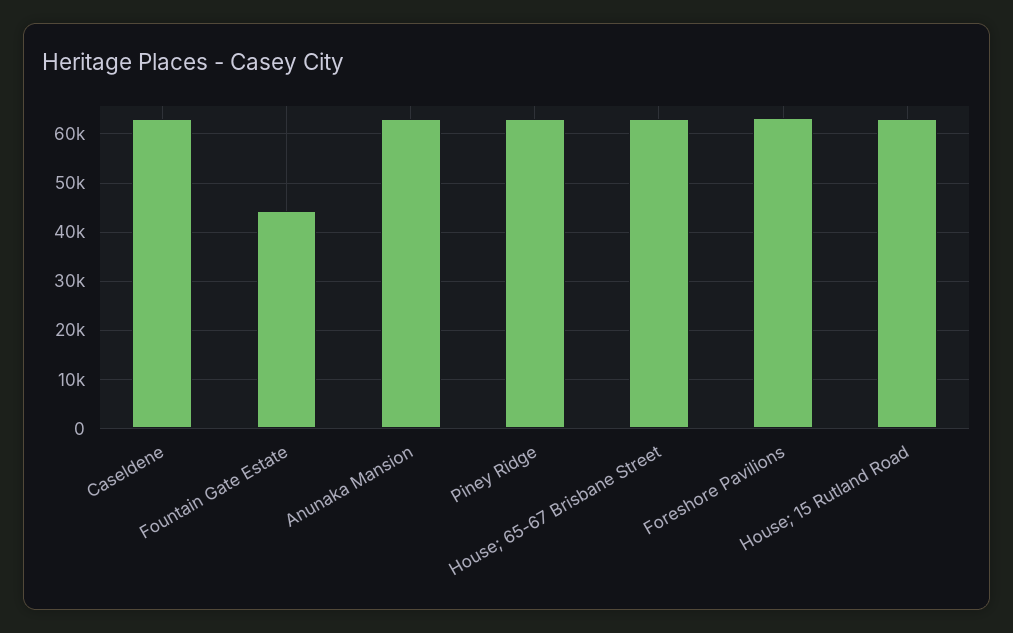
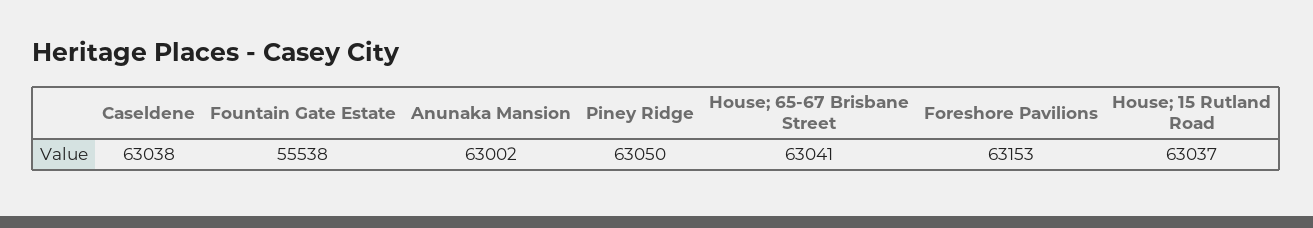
  {
    "Caseldene": 63038,
-   "Fountain Gate Estate": 44000,
+   "Fountain Gate Estate": 55538,
    "Anunaka Mansion": 63002,
    "Piney Ridge": 63050,
    "House; 65-67 Brisbane Street": 63041,
    "Foreshore Pavilions": 63153,
    "House; 15 Rutland Road": 63037
  }

